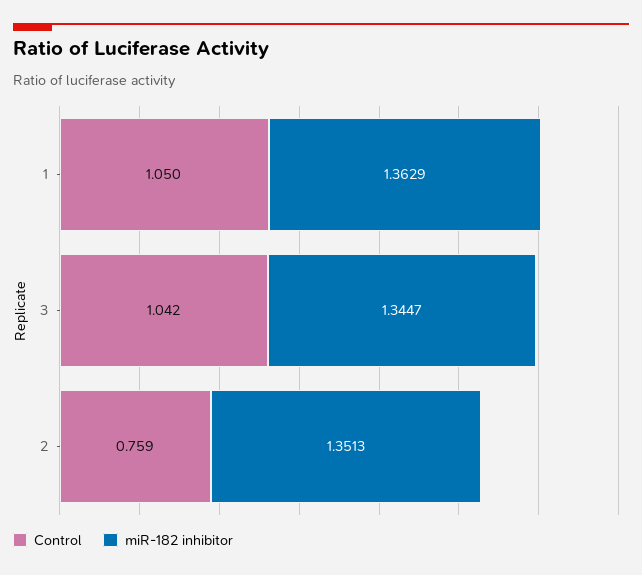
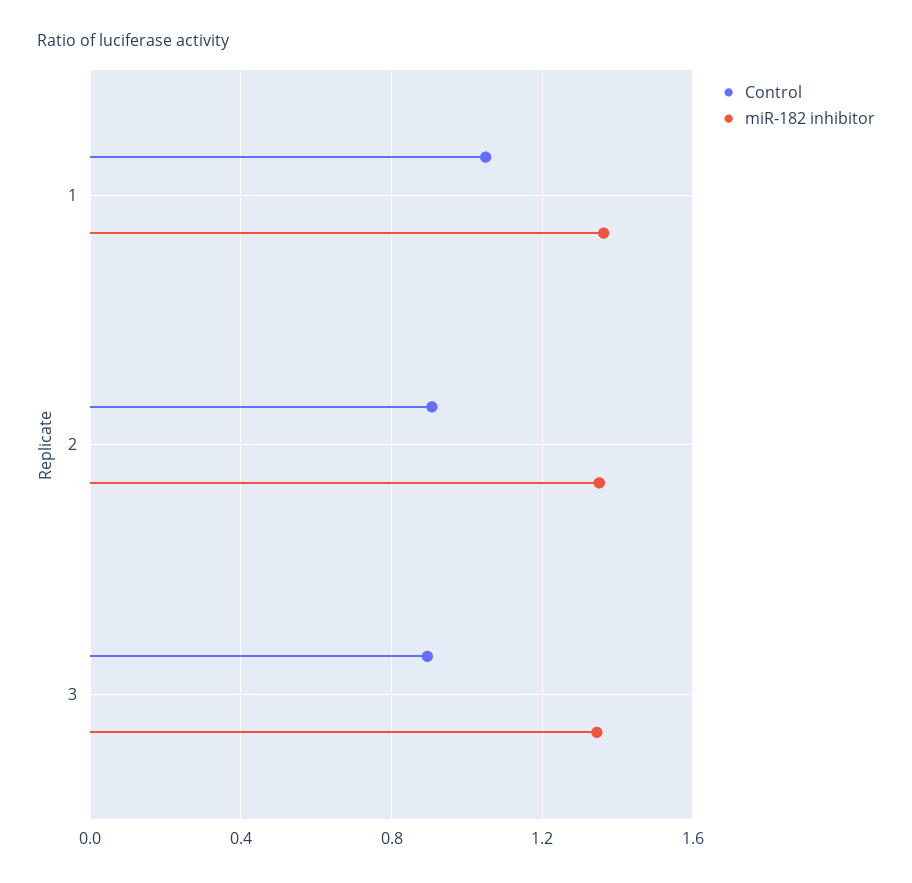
  {
    "Control": {
      "1": 1.05,
-     "3": 1.042,
+     "3": 0.9,
-     "2": 0.759
+     "2": 0.9
    },
    "miR-182 inhibitor": {
      "1": 1.3629,
      "3": 1.3447,
      "2": 1.3513
    }
  }

